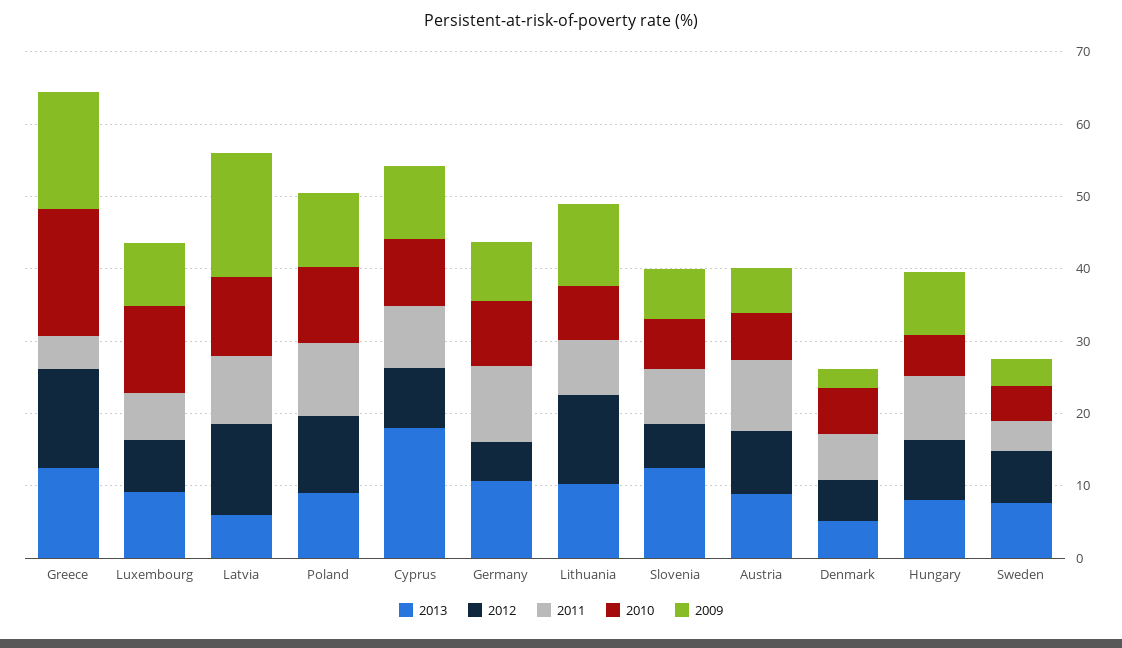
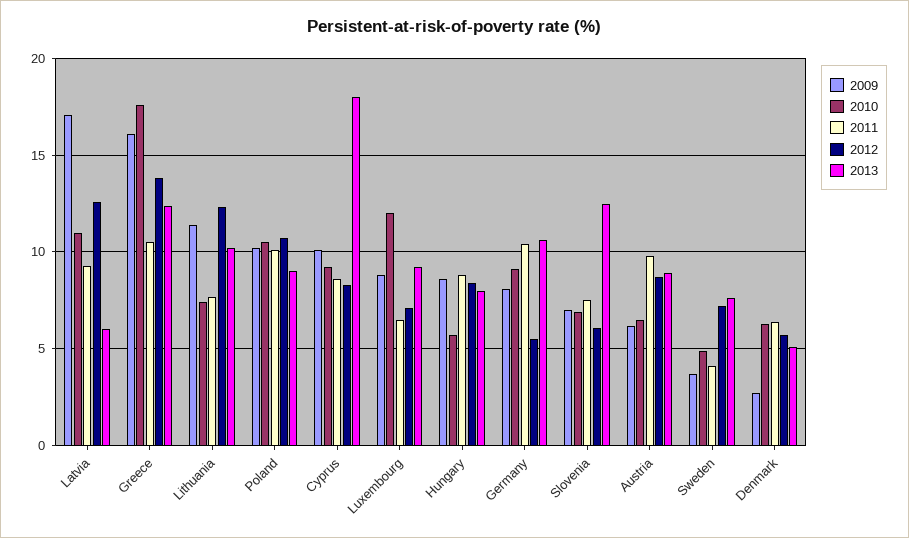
  {
    "2013": {
      "Greece": 12.5,
      "Luxembourg": 9,
      "Latvia": 6,
      "Poland": 9,
      "Cyprus": 18,
      "Germany": 10.5,
      "Lithuania": 10,
      "Slovenia": 12.5,
      "Austria": 9,
      "Denmark": 5,
      "Hungary": 8,
      "Sweden": 7.5
    },
    "2012": {
      "Greece": 14,
      "Luxembourg": 7,
      "Latvia": 12.5,
      "Poland": 10.5,
      "Cyprus": 8.5,
      "Germany": 5.5,
      "Lithuania": 12.5,
      "Slovenia": 6,
      "Austria": 8.5,
      "Denmark": 5.5,
      "Hungary": 8.5,
      "Sweden": 7
    },
    "2011": {
-     "Greece": 4,
+     "Greece": 10.5,
      "Luxembourg": 6.5,
      "Latvia": 9.5,
      "Poland": 10,
      "Cyprus": 8.5,
      "Germany": 10.5,
      "Lithuania": 7.5,
      "Slovenia": 7.5,
      "Austria": 10,
      "Denmark": 6.5,
      "Hungary": 9,
      "Sweden": 4
    },
    "2010": {
      "Greece": 17.5,
      "Luxembourg": 12,
      "Latvia": 11,
      "Poland": 10.5,
      "Cyprus": 9,
      "Germany": 9,
      "Lithuania": 7.5,
      "Slovenia": 7,
      "Austria": 6.5,
      "Denmark": 6.5,
      "Hungary": 5.5,
      "Sweden": 5
    },
    "2009": {
      "Greece": 16,
      "Luxembourg": 9,
      "Latvia": 17,
      "Poland": 10,
      "Cyprus": 10,
      "Germany": 8,
      "Lithuania": 11.5,
      "Slovenia": 7,
      "Austria": 6,
      "Denmark": 2.5,
      "Hungary": 8.5,
      "Sweden": 3.5
    }
  }

